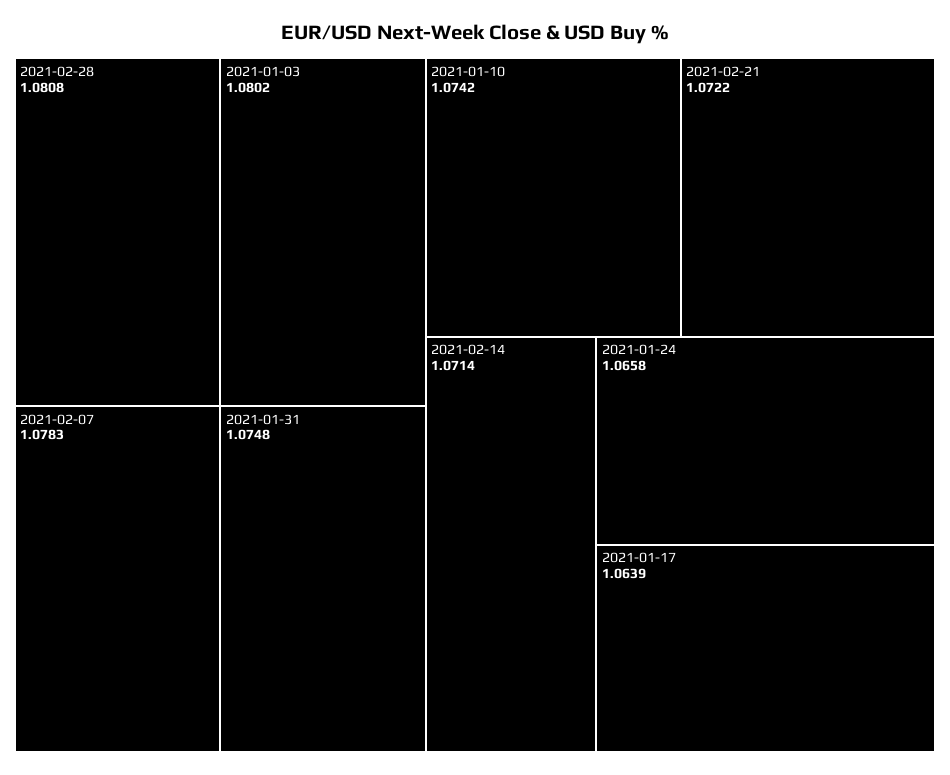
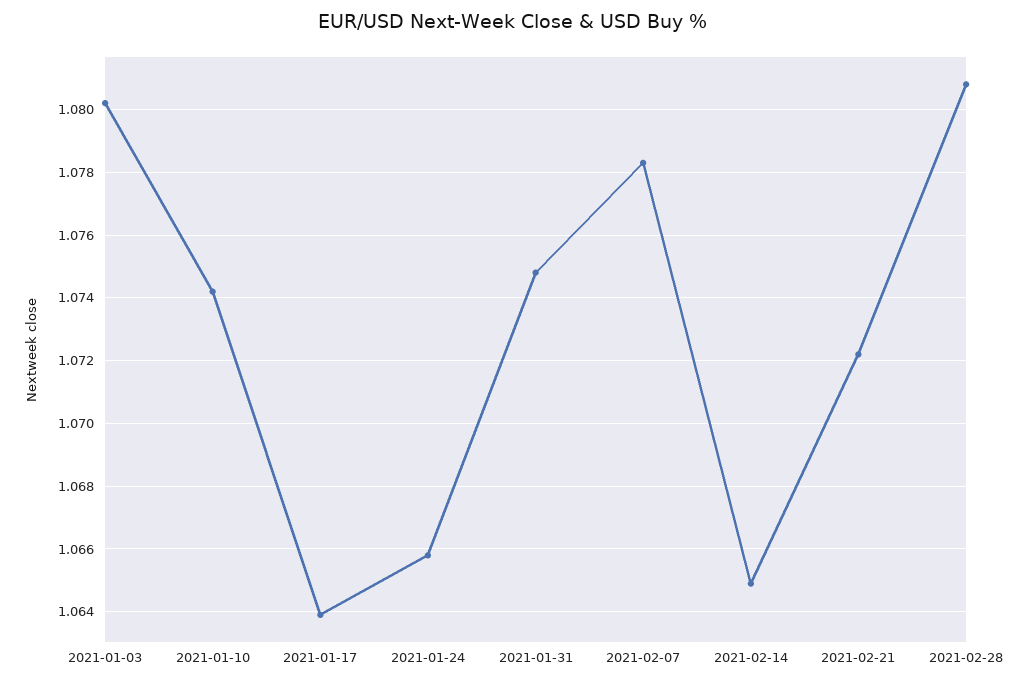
  {
    "2021-02-28": 1.0808,
    "2021-01-03": 1.0802,
    "2021-02-07": 1.0783,
    "2021-01-31": 1.0748,
    "2021-01-10": 1.0742,
    "2021-02-21": 1.0722,
-   "2021-02-14": 1.0714,
+   "2021-02-14": 1.065,
    "2021-01-24": 1.0658,
    "2021-01-17": 1.0639
  }

